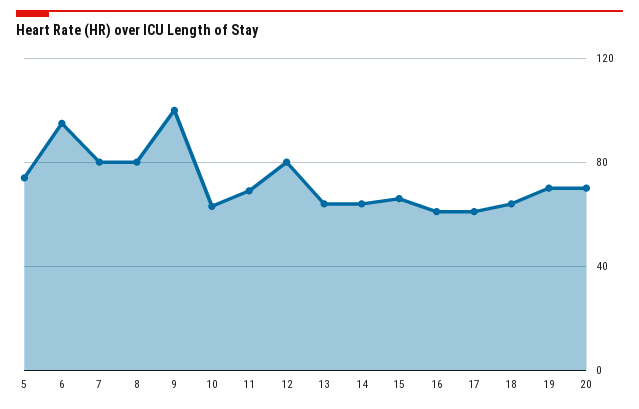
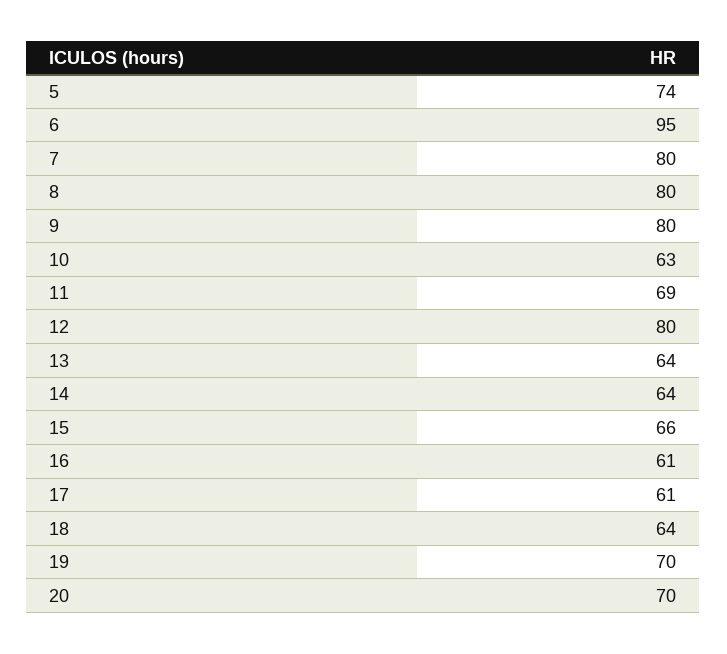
  {
    "5": 74,
    "6": 95,
    "7": 80,
    "8": 80,
-   "9": 100,
+   "9": 80,
    "10": 63,
    "11": 69,
    "12": 80,
    "13": 64,
    "14": 64,
    "15": 66,
    "16": 61,
    "17": 61,
    "18": 64,
    "19": 70,
    "20": 70
  }

